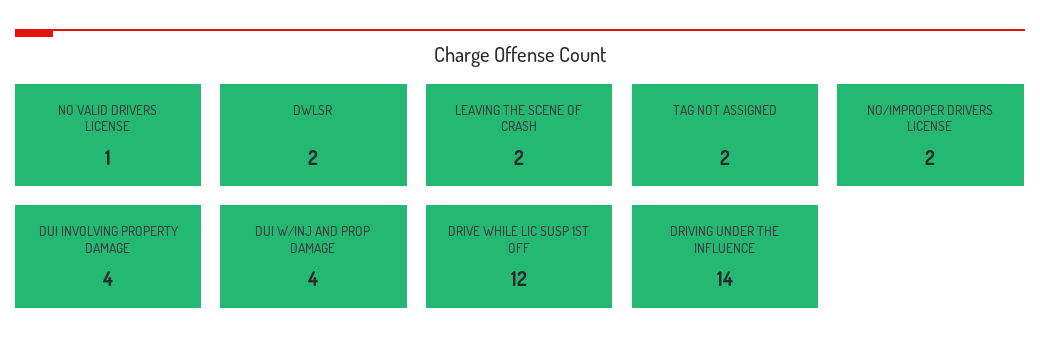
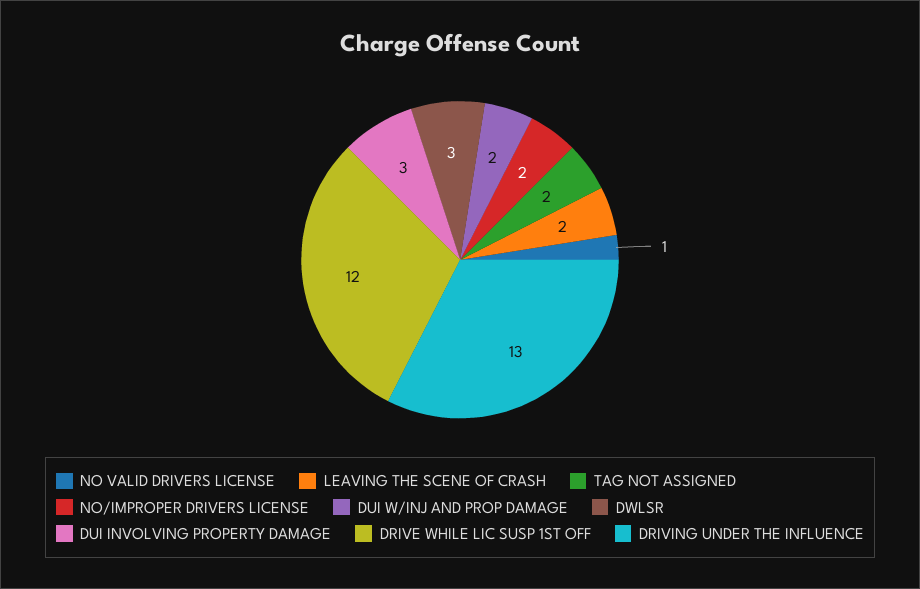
  {
    "NO VALID DRIVERS LICENSE": 1,
-   "DWLSR": 2,
+   "DWLSR": 3,
    "LEAVING THE SCENE OF CRASH": 2,
    "TAG NOT ASSIGNED": 2,
    "NO/IMPROPER DRIVERS LICENSE": 2,
-   "DUI INVOLVING PROPERTY DAMAGE": 4,
+   "DUI INVOLVING PROPERTY DAMAGE": 3,
-   "DUI W/INJ AND PROP DAMAGE": 4,
+   "DUI W/INJ AND PROP DAMAGE": 2,
    "DRIVE WHILE LIC SUSP 1ST OFF": 12,
-   "DRIVING UNDER THE INFLUENCE": 14
+   "DRIVING UNDER THE INFLUENCE": 13
  }

